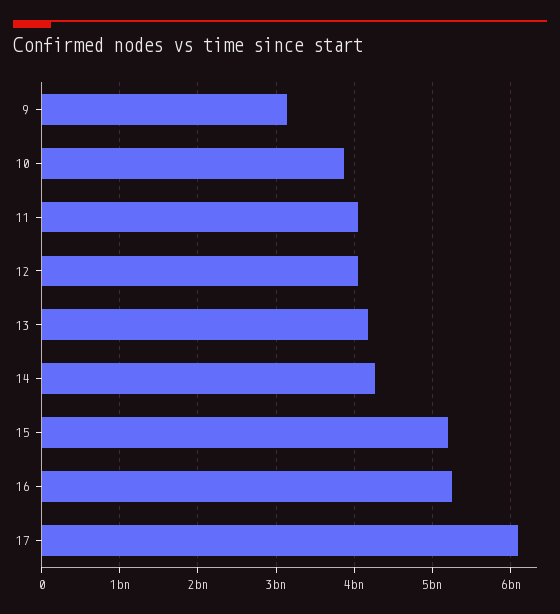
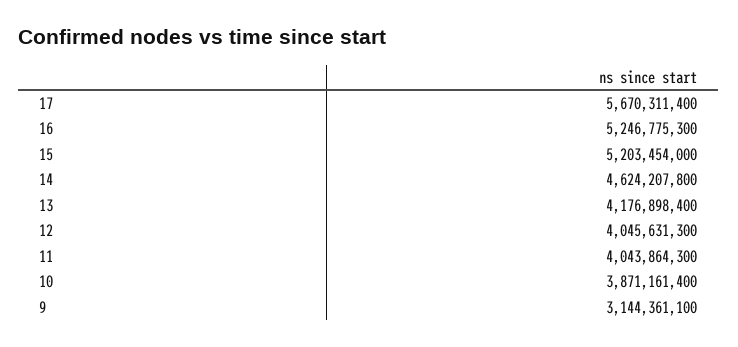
  {
    "9": 3144361100,
    "10": 3871161400,
    "11": 4043864300,
    "12": 4045631300,
    "13": 4176898400,
-   "14": 4300000000,
+   "14": 4624207800,
    "15": 5203454000,
    "16": 5246775300,
-   "17": 6100000000
+   "17": 5670311400
  }

